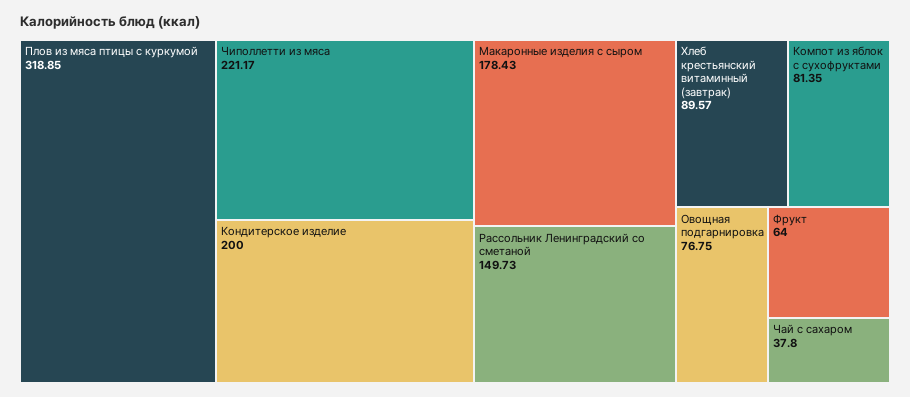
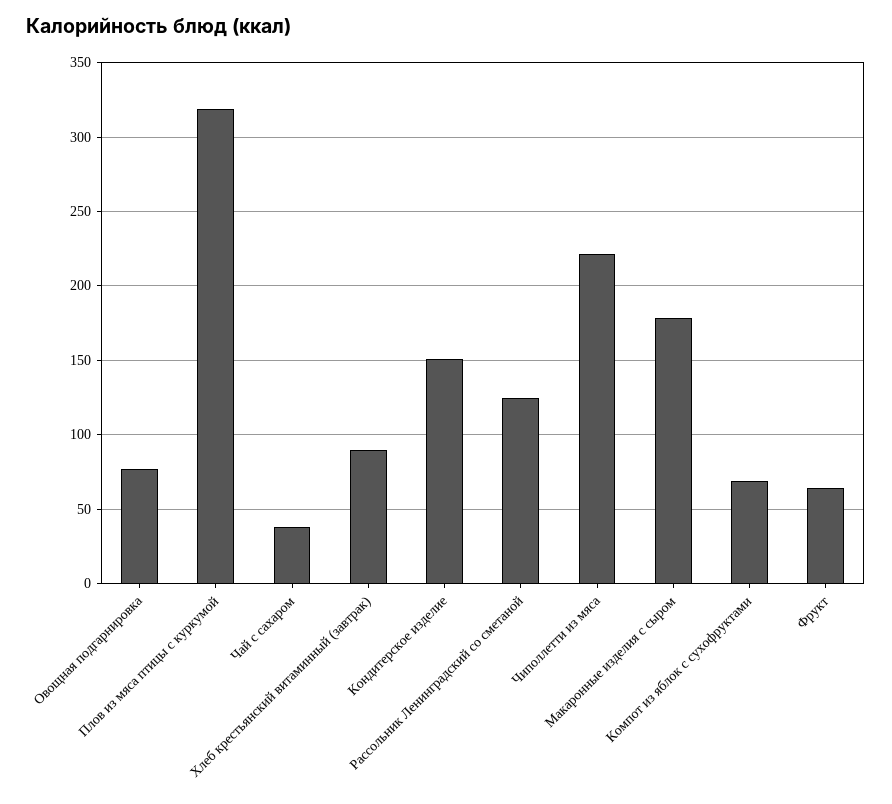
  {
    "Плов из мяса птицы с куркумой": 318.85,
    "Чиполлетти из мяса": 221.17,
-   "Кондитерское изделие": 200,
+   "Кондитерское изделие": 150,
    "Макаронные изделия с сыром": 178.43,
-   "Рассольник Ленинградский со сметаной": 149.73,
+   "Рассольник Ленинградский со сметаной": 125,
    "Хлеб крестьянский витаминный (завтрак)": 89.57,
-   "Компот из яблок с сухофруктами": 81.35,
+   "Компот из яблок с сухофруктами": 70,
    "Овощная подгарнировка": 76.75,
    "Фрукт": 64,
    "Чай с сахаром": 37.8
  }

